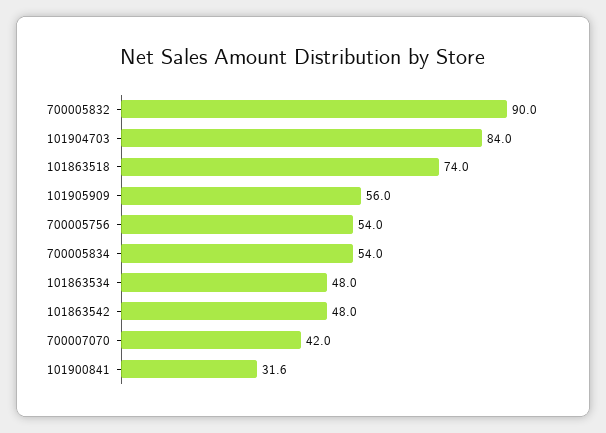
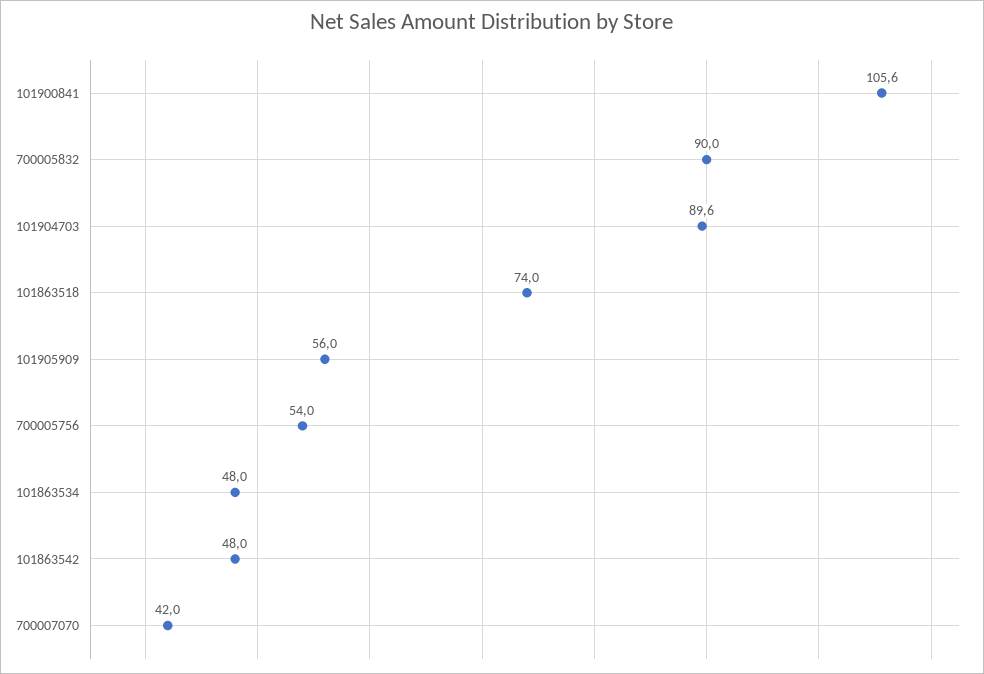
  {
    "700005832": 90,
-   "101904703": 84,
+   "101904703": 89.6,
    "101863518": 74,
    "101905909": 56,
    "700005756": 54,
-   "700005834": 54,
    "101863534": 48,
    "101863542": 48,
    "700007070": 42,
-   "101900841": 31.6
+   "101900841": 105.6
  }

